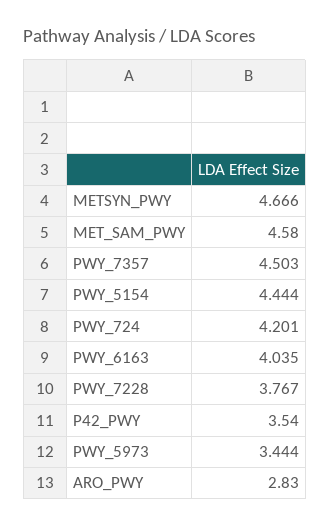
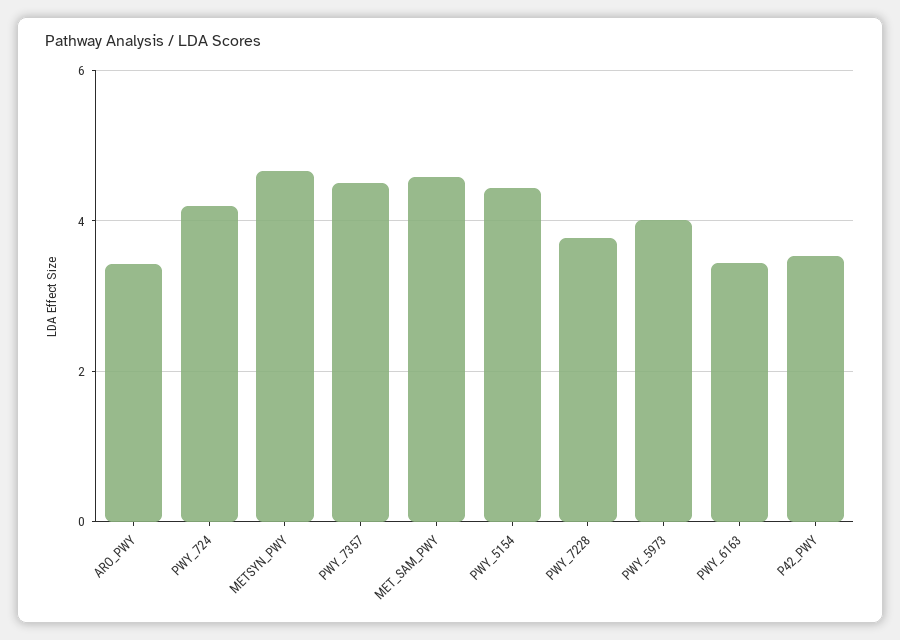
  {
    "METSYN_PWY": 4.666,
    "MET_SAM_PWY": 4.58,
    "PWY_7357": 4.503,
    "PWY_5154": 4.444,
    "PWY_724": 4.201,
-   "PWY_6163": 4.035,
+   "PWY_6163": 3.4,
    "PWY_7228": 3.767,
    "P42_PWY": 3.54,
-   "PWY_5973": 3.444,
+   "PWY_5973": 4,
-   "ARO_PWY": 2.83
+   "ARO_PWY": 3.4
  }

